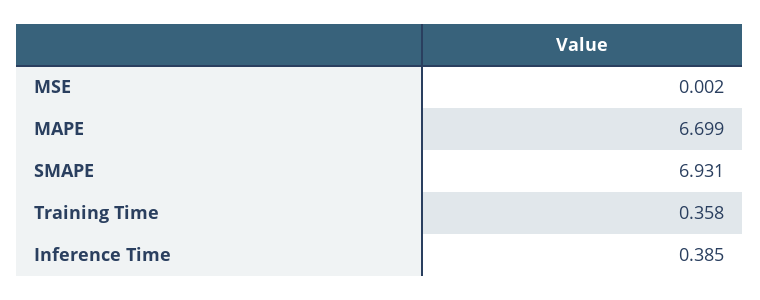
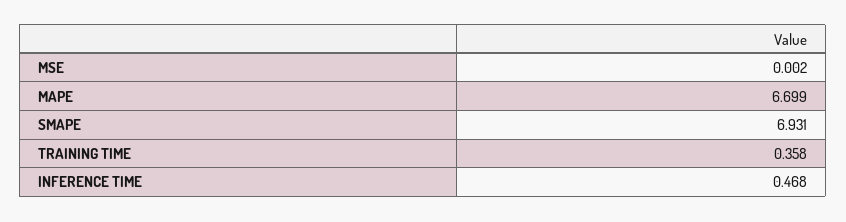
  {
    "MSE": 0.002,
    "MAPE": 6.699,
    "SMAPE": 6.931,
    "Training Time": 0.358,
-   "Inference Time": 0.385
+   "Inference Time": 0.468
  }

